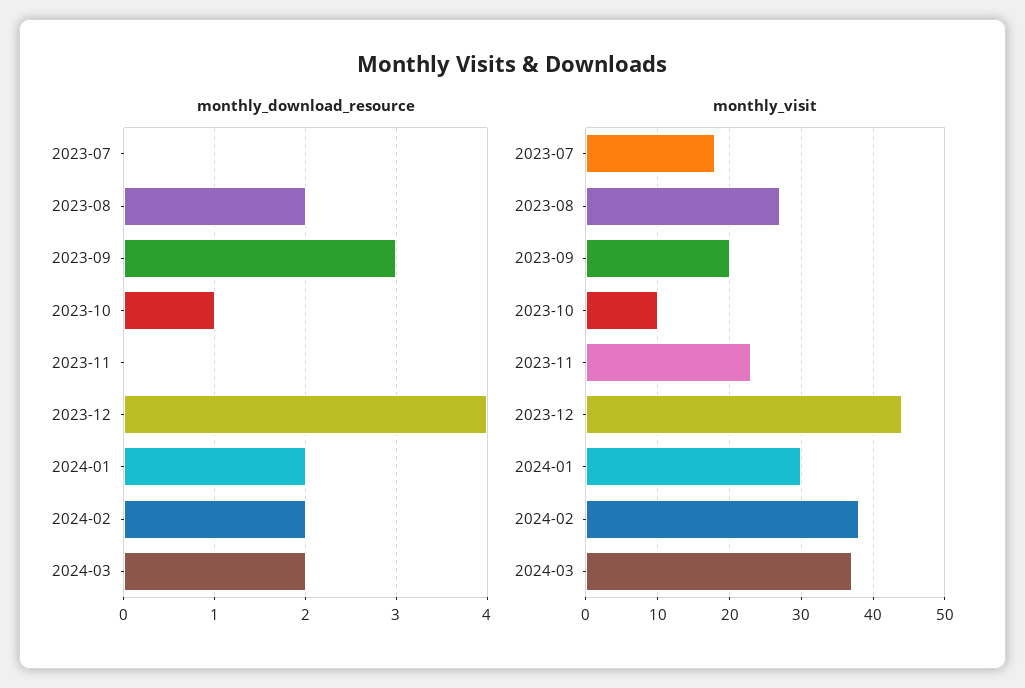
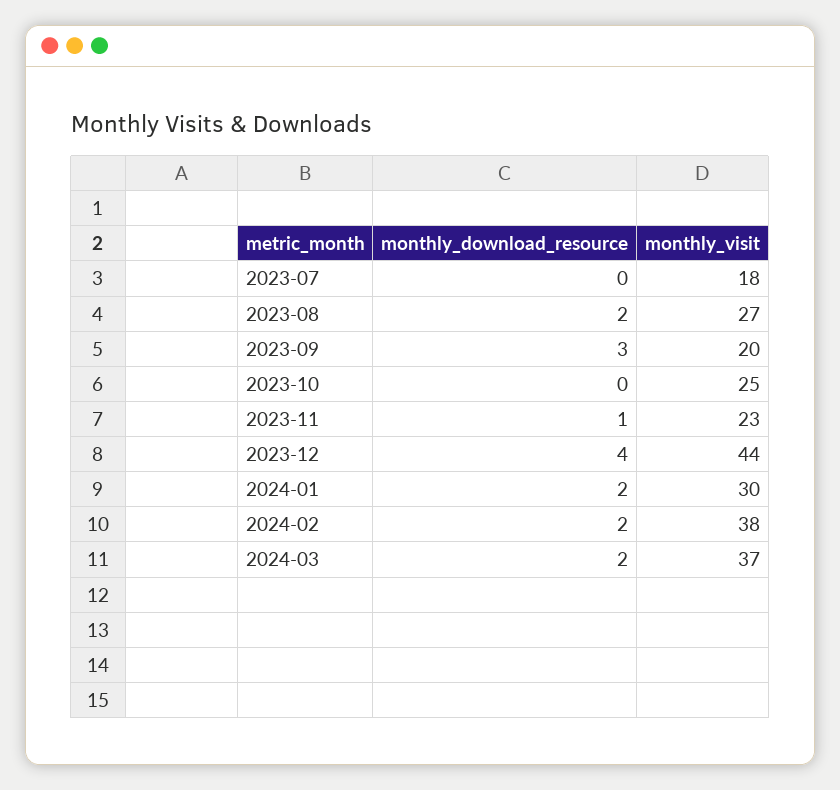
  {
    "monthly_download_resource": {
      "2023-07": 0,
      "2023-08": 2,
      "2023-09": 3,
-     "2023-10": 1,
+     "2023-10": 0,
-     "2023-11": 0,
+     "2023-11": 1,
      "2023-12": 4,
      "2024-01": 2,
      "2024-02": 2,
      "2024-03": 2
    },
    "monthly_visit": {
      "2023-07": 18,
      "2023-08": 27,
      "2023-09": 20,
-     "2023-10": 10,
+     "2023-10": 25,
      "2023-11": 23,
      "2023-12": 44,
      "2024-01": 30,
      "2024-02": 38,
      "2024-03": 37
    }
  }

